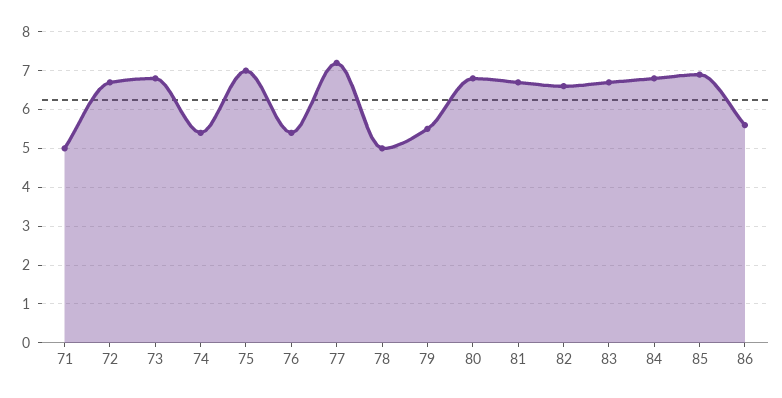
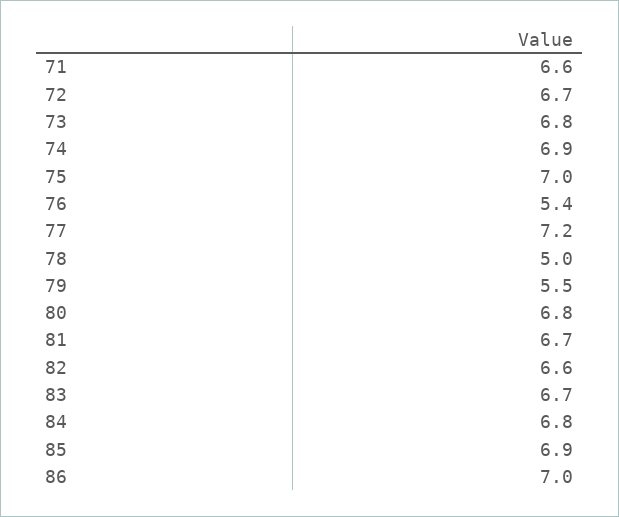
  {
-   "71": 5,
+   "71": 6.6,
    "72": 6.7,
    "73": 6.8,
-   "74": 5.5,
+   "74": 6.9,
    "75": 7,
    "76": 5.4,
    "77": 7.2,
    "78": 5,
    "79": 5.5,
    "80": 6.8,
    "81": 6.7,
    "82": 6.6,
    "83": 6.7,
    "84": 6.8,
    "85": 6.9,
-   "86": 5.5
+   "86": 7
  }

